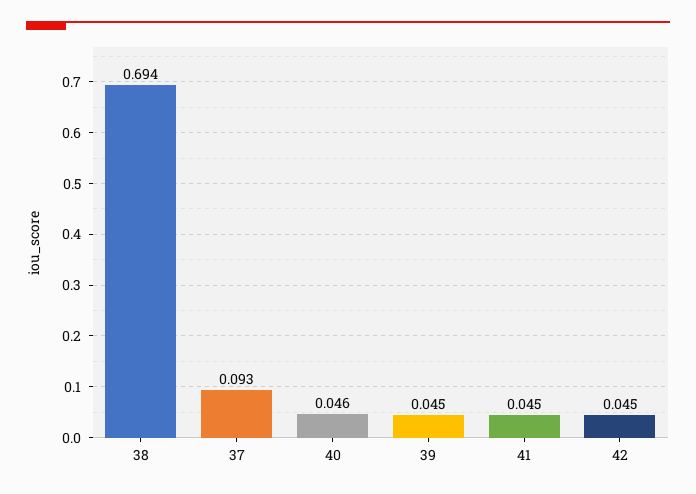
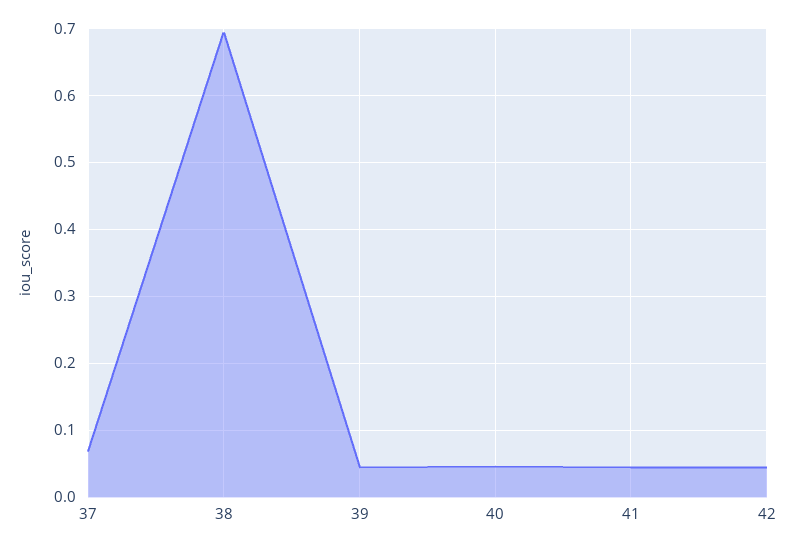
  {
    "38": 0.694,
-   "37": 0.093,
+   "37": 0.07,
    "40": 0.046,
    "39": 0.045,
    "41": 0.045,
    "42": 0.045
  }

